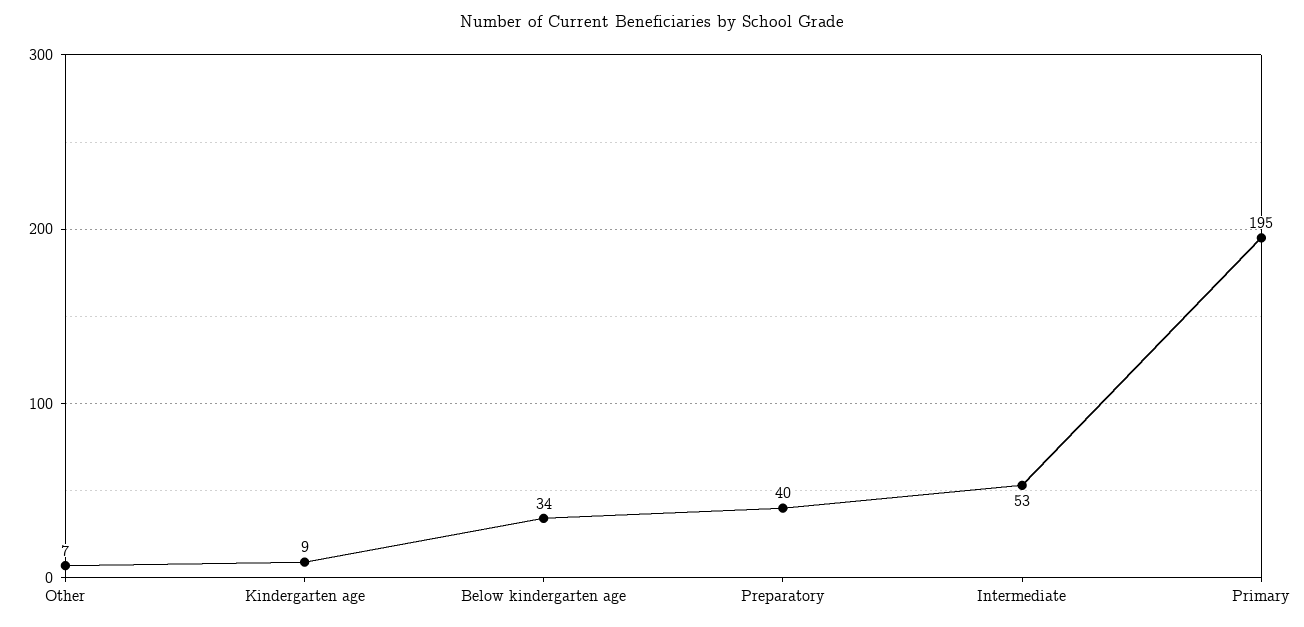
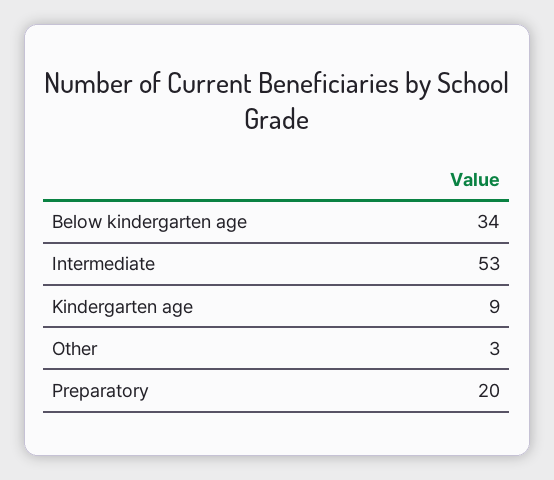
  {
-   "Other": 7,
+   "Other": 3,
    "Kindergarten age": 9,
    "Below kindergarten age": 34,
-   "Preparatory": 40,
+   "Preparatory": 20,
-   "Intermediate": 53,
+   "Intermediate": 53
-   "Primary": 195
  }

